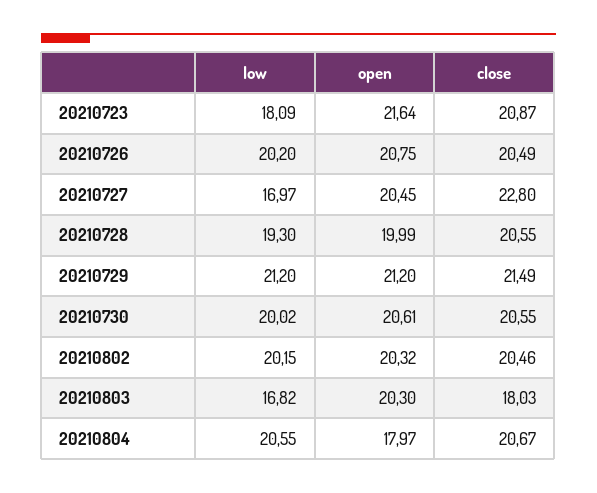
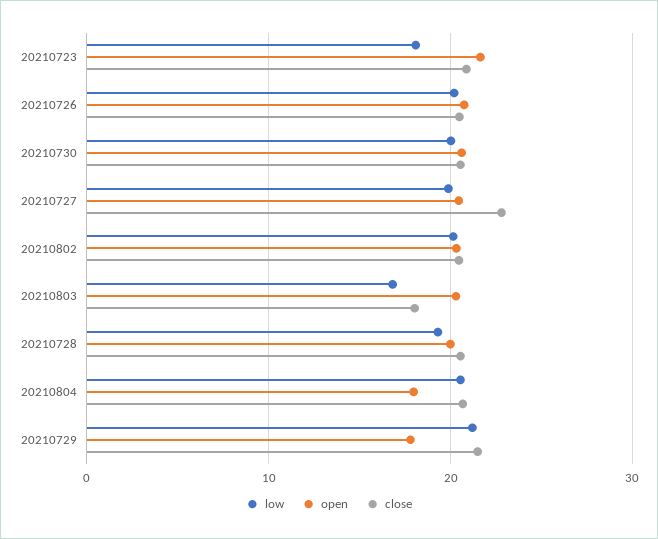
  {
    "low": {
      "20210723": 18.09,
      "20210726": 20.2,
-     "20210727": 16.97,
+     "20210727": 20,
      "20210728": 19.3,
      "20210729": 21.2,
      "20210730": 20.02,
      "20210802": 20.15,
      "20210803": 16.82,
      "20210804": 20.55
    },
    "open": {
      "20210723": 21.64,
      "20210726": 20.75,
      "20210727": 20.45,
      "20210728": 19.99,
-     "20210729": 21.2,
+     "20210729": 18,
      "20210730": 20.61,
      "20210802": 20.32,
      "20210803": 20.3,
      "20210804": 17.97
    },
    "close": {
      "20210723": 20.87,
      "20210726": 20.49,
      "20210727": 22.8,
      "20210728": 20.55,
      "20210729": 21.49,
      "20210730": 20.55,
      "20210802": 20.46,
      "20210803": 18.03,
      "20210804": 20.67
    }
  }

